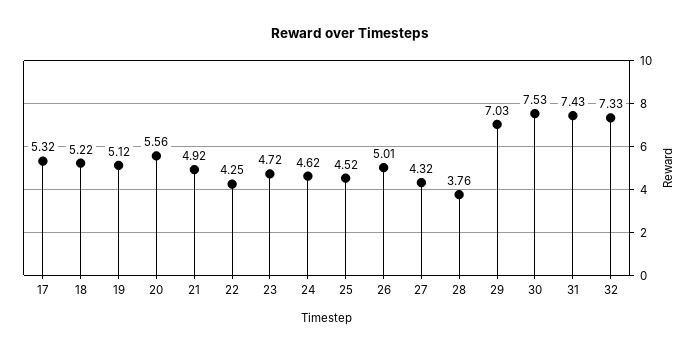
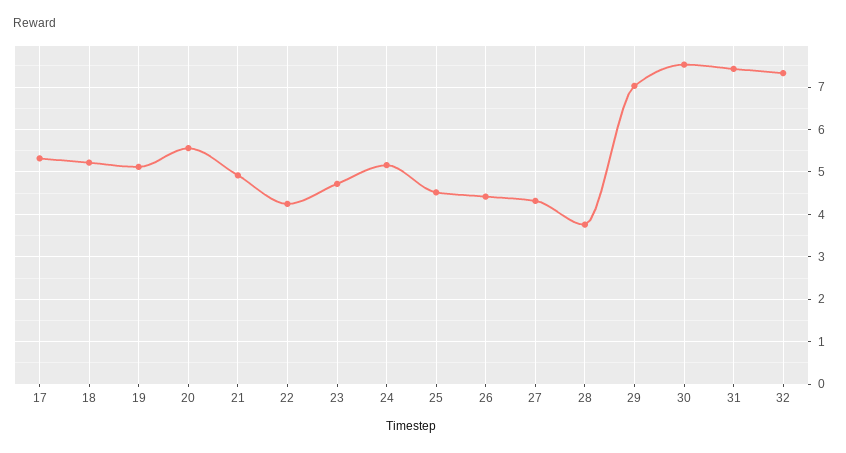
  {
    "17": 5.32,
    "18": 5.22,
    "19": 5.12,
    "20": 5.56,
    "21": 4.92,
    "22": 4.25,
    "23": 4.72,
-   "24": 4.62,
+   "24": 5.2,
    "25": 4.52,
-   "26": 5.01,
+   "26": 4.4,
    "27": 4.32,
    "28": 3.76,
    "29": 7.03,
    "30": 7.53,
    "31": 7.43,
    "32": 7.33
  }

